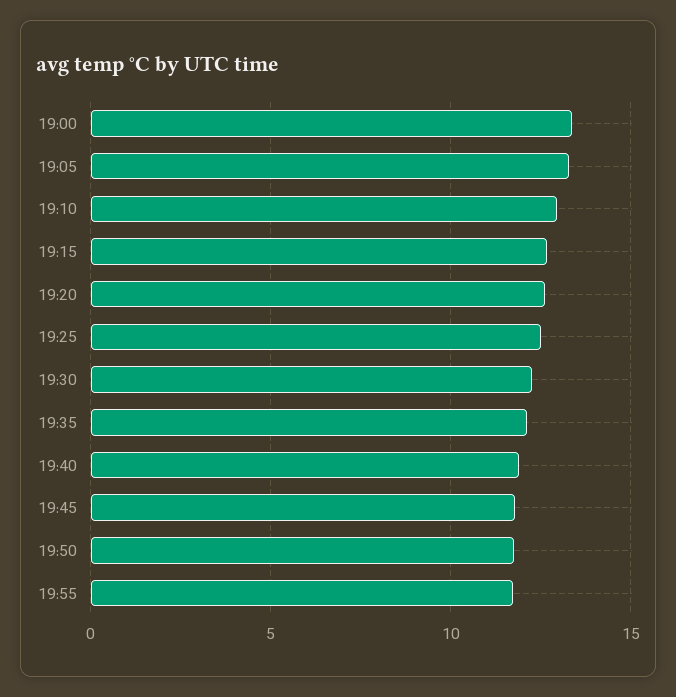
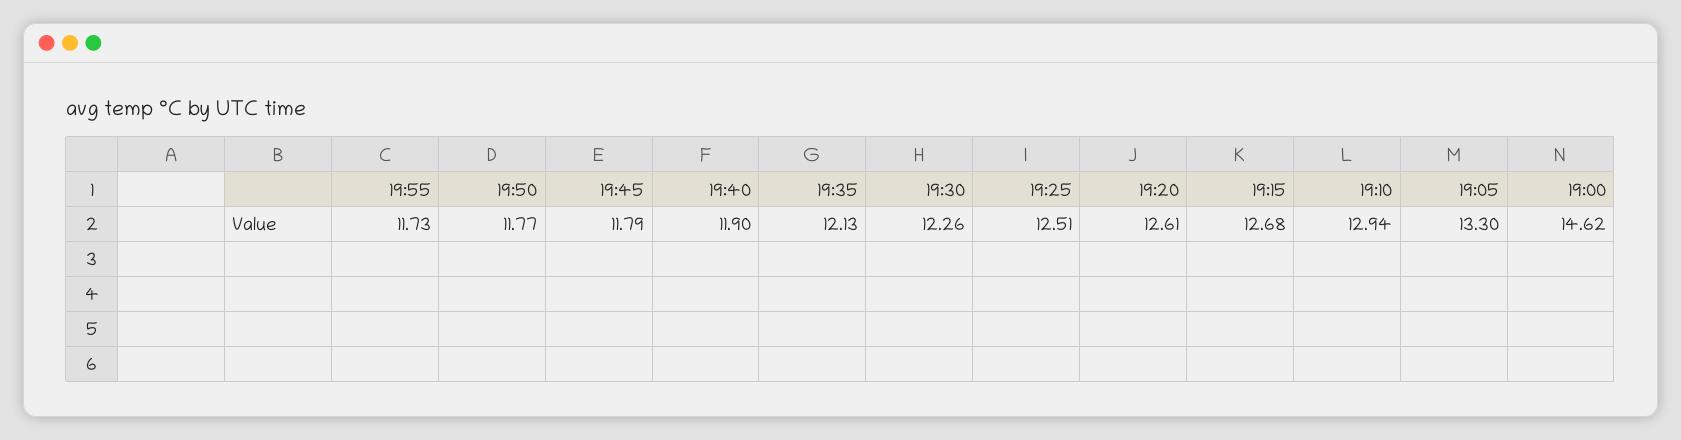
  {
-   "19:00": 13.5,
+   "19:00": 14.62,
    "19:05": 13.3,
    "19:10": 12.94,
    "19:15": 12.68,
    "19:20": 12.61,
    "19:25": 12.51,
    "19:30": 12.26,
    "19:35": 12.13,
    "19:40": 11.9,
    "19:45": 11.79,
    "19:50": 11.77,
    "19:55": 11.73
  }

